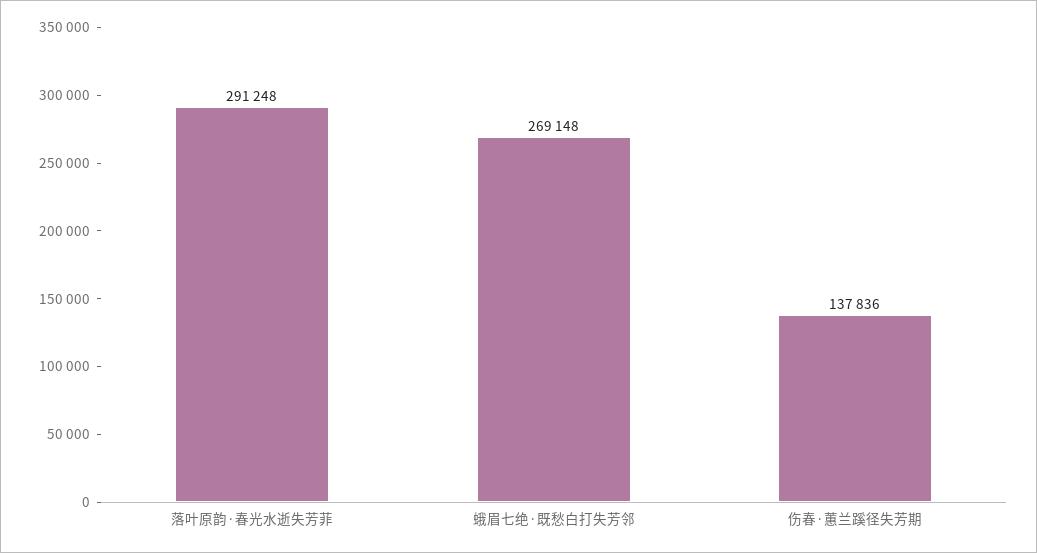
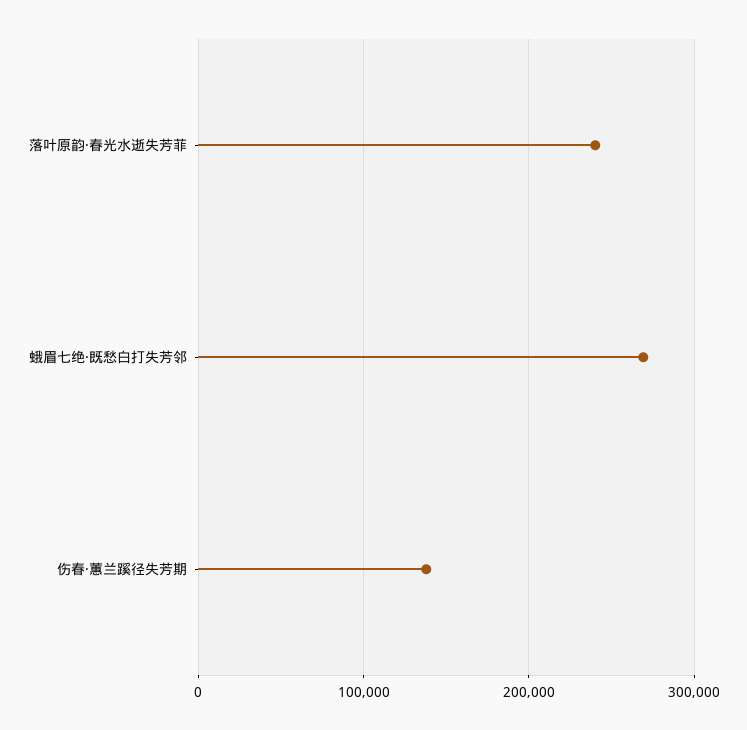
  {
-   "落叶原韵·春光水逝失芳菲": 291248,
+   "落叶原韵·春光水逝失芳菲": 240000,
    "蛾眉七绝·既愁白打失芳邻": 269148,
    "伤春·蕙兰蹊径失芳期": 137836
  }

